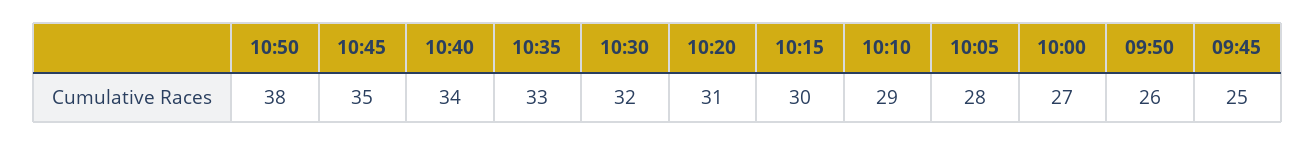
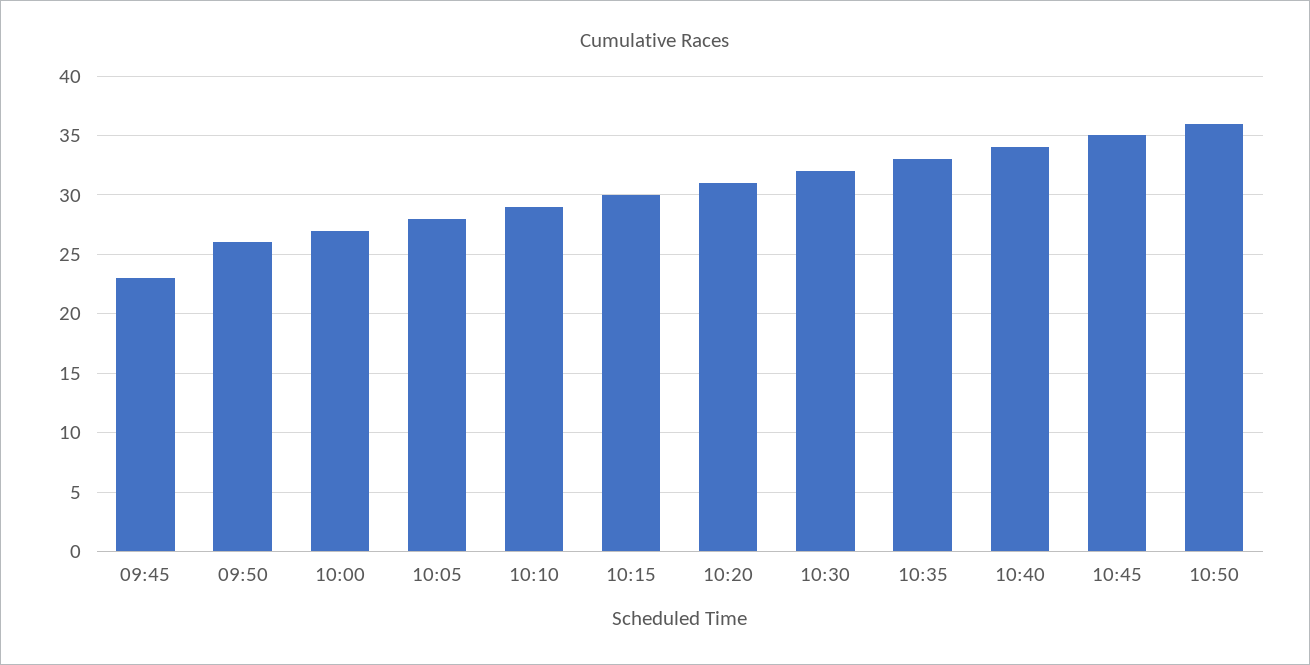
  {
-   "10:50": 38,
+   "10:50": 36,
    "10:45": 35,
    "10:40": 34,
    "10:35": 33,
    "10:30": 32,
    "10:20": 31,
    "10:15": 30,
    "10:10": 29,
    "10:05": 28,
    "10:00": 27,
    "09:50": 26,
-   "09:45": 25
+   "09:45": 23
  }

